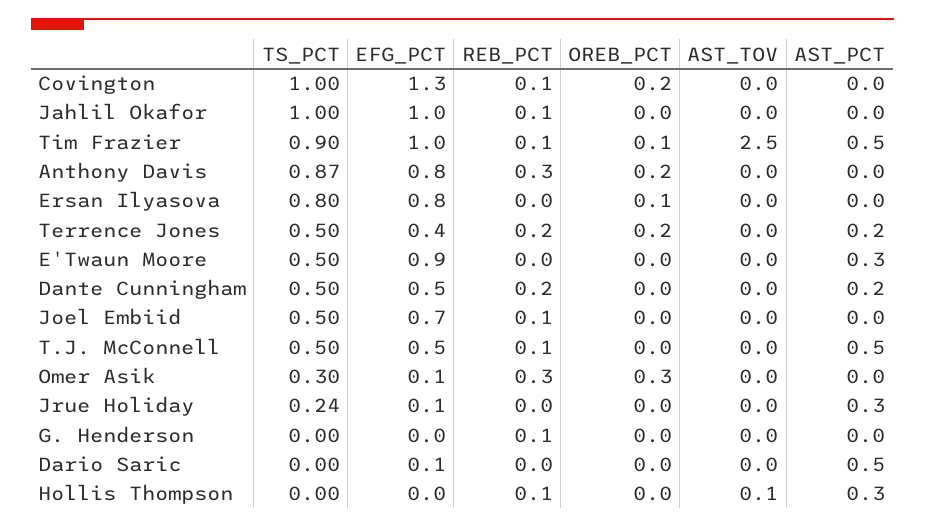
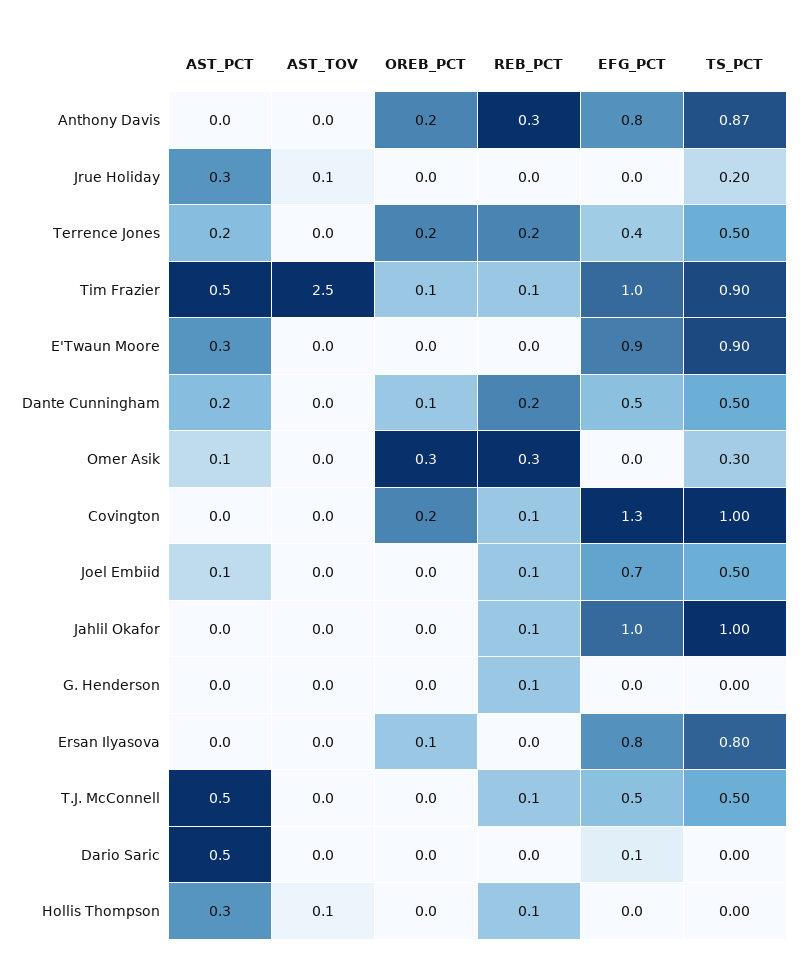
  {
    "TS_PCT": {
      "Covington": 1,
      "Jahlil Okafor": 1,
      "Tim Frazier": 0.9,
      "Anthony Davis": 0.87,
      "Ersan Ilyasova": 0.8,
      "Terrence Jones": 0.5,
-     "E'Twaun Moore": 0.5,
+     "E'Twaun Moore": 0.9,
      "Dante Cunningham": 0.5,
      "Joel Embiid": 0.5,
      "T.J. McConnell": 0.5,
      "Omer Asik": 0.3,
-     "Jrue Holiday": 0.24,
+     "Jrue Holiday": 0.2,
      "G. Henderson": 0,
      "Dario Saric": 0,
      "Hollis Thompson": 0
    },
    "EFG_PCT": {
      "Covington": 1.3,
      "Jahlil Okafor": 1,
      "Tim Frazier": 1,
      "Anthony Davis": 0.8,
      "Ersan Ilyasova": 0.8,
      "Terrence Jones": 0.4,
      "E'Twaun Moore": 0.9,
      "Dante Cunningham": 0.5,
      "Joel Embiid": 0.7,
      "T.J. McConnell": 0.5,
-     "Omer Asik": 0.1,
+     "Omer Asik": 0,
-     "Jrue Holiday": 0.1,
+     "Jrue Holiday": 0,
      "G. Henderson": 0,
      "Dario Saric": 0.1,
      "Hollis Thompson": 0
    },
    "REB_PCT": {
      "Covington": 0.1,
      "Jahlil Okafor": 0.1,
      "Tim Frazier": 0.1,
      "Anthony Davis": 0.3,
      "Ersan Ilyasova": 0,
      "Terrence Jones": 0.2,
      "E'Twaun Moore": 0,
      "Dante Cunningham": 0.2,
      "Joel Embiid": 0.1,
      "T.J. McConnell": 0.1,
      "Omer Asik": 0.3,
      "Jrue Holiday": 0,
      "G. Henderson": 0.1,
      "Dario Saric": 0,
      "Hollis Thompson": 0.1
    },
    "OREB_PCT": {
      "Covington": 0.2,
      "Jahlil Okafor": 0,
      "Tim Frazier": 0.1,
      "Anthony Davis": 0.2,
      "Ersan Ilyasova": 0.1,
      "Terrence Jones": 0.2,
      "E'Twaun Moore": 0,
-     "Dante Cunningham": 0,
+     "Dante Cunningham": 0.1,
      "Joel Embiid": 0,
      "T.J. McConnell": 0,
      "Omer Asik": 0.3,
      "Jrue Holiday": 0,
      "G. Henderson": 0,
      "Dario Saric": 0,
      "Hollis Thompson": 0
    },
    "AST_TOV": {
      "Covington": 0,
      "Jahlil Okafor": 0,
      "Tim Frazier": 2.5,
      "Anthony Davis": 0,
      "Ersan Ilyasova": 0,
      "Terrence Jones": 0,
      "E'Twaun Moore": 0,
      "Dante Cunningham": 0,
      "Joel Embiid": 0,
      "T.J. McConnell": 0,
      "Omer Asik": 0,
-     "Jrue Holiday": 0,
+     "Jrue Holiday": 0.1,
      "G. Henderson": 0,
      "Dario Saric": 0,
      "Hollis Thompson": 0.1
    },
    "AST_PCT": {
      "Covington": 0,
      "Jahlil Okafor": 0,
      "Tim Frazier": 0.5,
      "Anthony Davis": 0,
      "Ersan Ilyasova": 0,
      "Terrence Jones": 0.2,
      "E'Twaun Moore": 0.3,
      "Dante Cunningham": 0.2,
-     "Joel Embiid": 0,
+     "Joel Embiid": 0.1,
      "T.J. McConnell": 0.5,
-     "Omer Asik": 0,
+     "Omer Asik": 0.1,
      "Jrue Holiday": 0.3,
      "G. Henderson": 0,
      "Dario Saric": 0.5,
      "Hollis Thompson": 0.3
    }
  }

